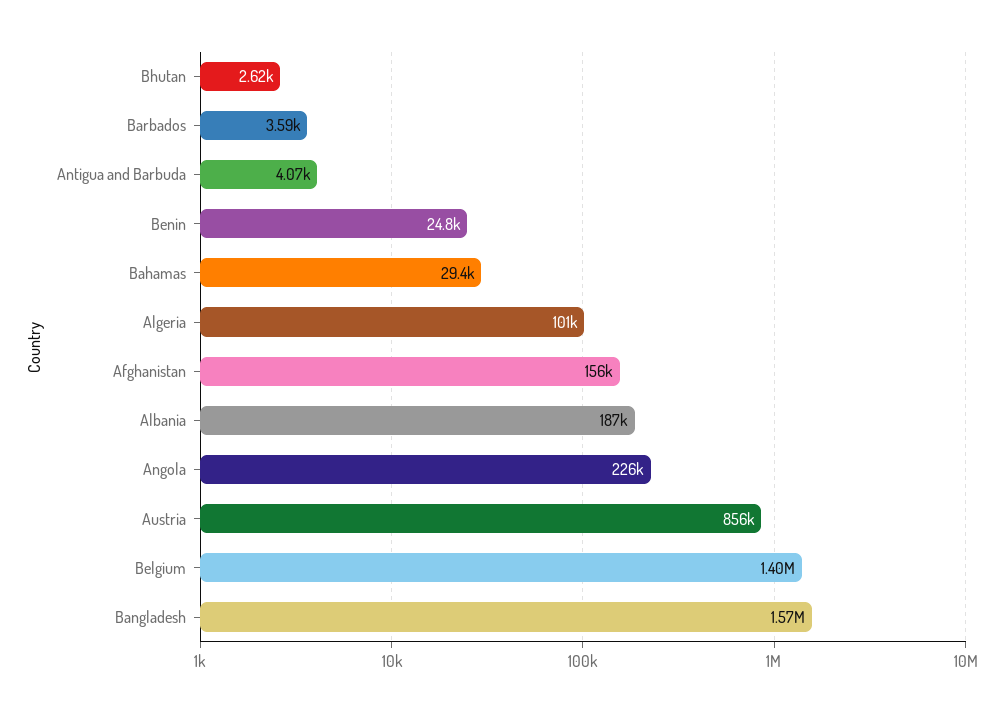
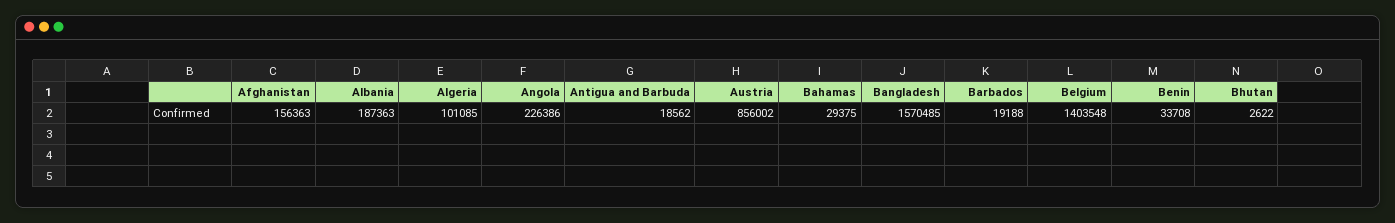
  {
    "Bhutan": 2622,
-   "Barbados": 3590,
+   "Barbados": 19188,
-   "Antigua and Barbuda": 4070,
+   "Antigua and Barbuda": 18562,
-   "Benin": 24800,
+   "Benin": 33708,
    "Bahamas": 29375,
    "Algeria": 101085,
    "Afghanistan": 156363,
    "Albania": 187363,
    "Angola": 226386,
    "Austria": 856002,
    "Belgium": 1403548,
    "Bangladesh": 1570485
  }

